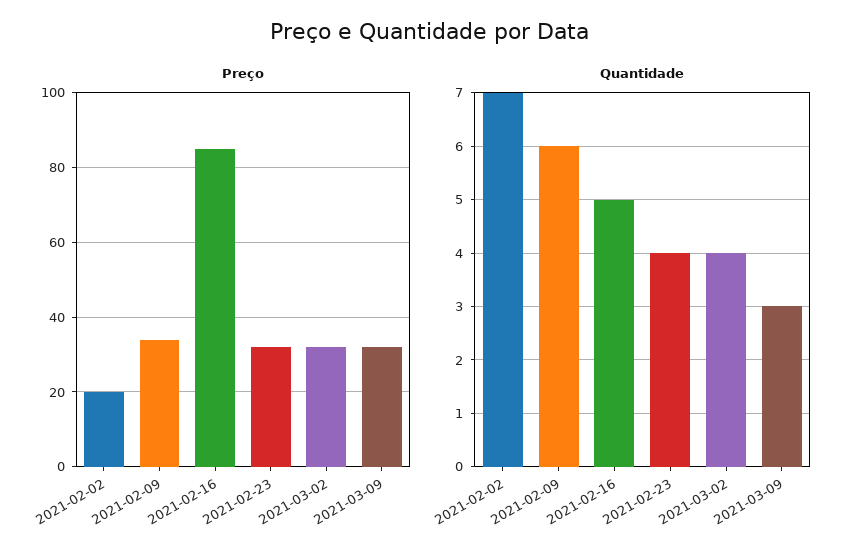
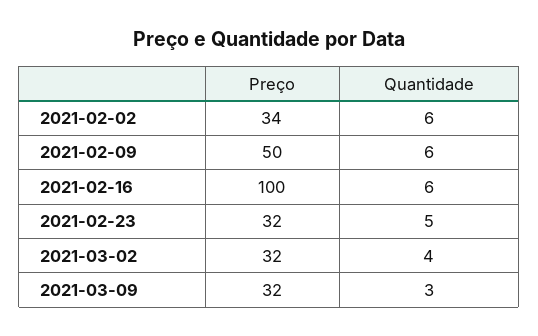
  {
    "Preço": {
-     "2021-02-02": 20,
+     "2021-02-02": 34,
-     "2021-02-09": 35,
+     "2021-02-09": 50,
-     "2021-02-16": 85,
+     "2021-02-16": 100,
      "2021-02-23": 32,
      "2021-03-02": 32,
      "2021-03-09": 32
    },
    "Quantidade": {
-     "2021-02-02": 7,
+     "2021-02-02": 6,
      "2021-02-09": 6,
-     "2021-02-16": 5,
+     "2021-02-16": 6,
-     "2021-02-23": 4,
+     "2021-02-23": 5,
      "2021-03-02": 4,
      "2021-03-09": 3
    }
  }

